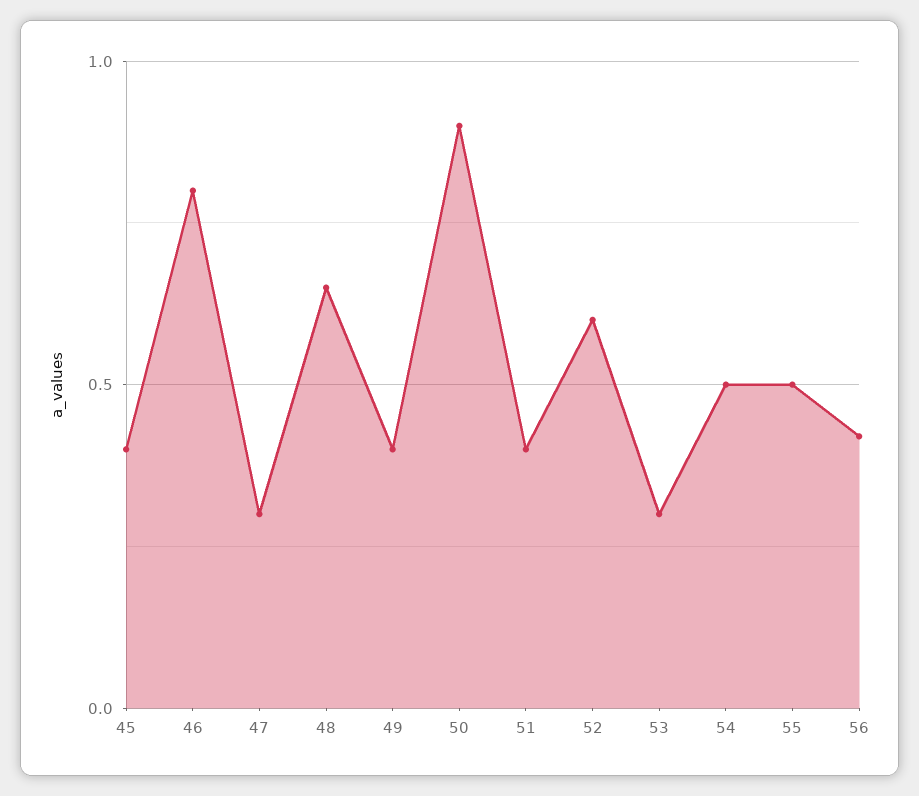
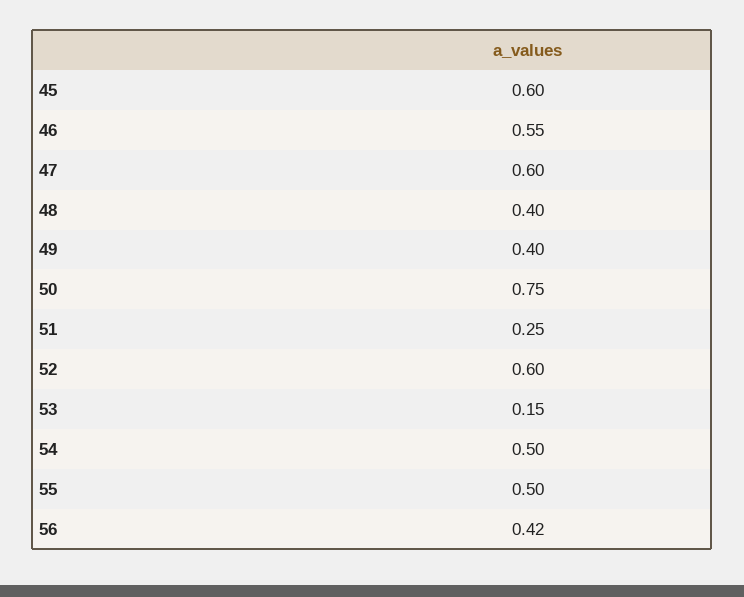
  {
-   "45": 0.4,
+   "45": 0.6,
-   "46": 0.8,
+   "46": 0.55,
-   "47": 0.3,
+   "47": 0.6,
-   "48": 0.65,
+   "48": 0.4,
    "49": 0.4,
-   "50": 0.9,
+   "50": 0.75,
-   "51": 0.4,
+   "51": 0.25,
    "52": 0.6,
-   "53": 0.3,
+   "53": 0.15,
    "54": 0.5,
    "55": 0.5,
    "56": 0.42
  }

